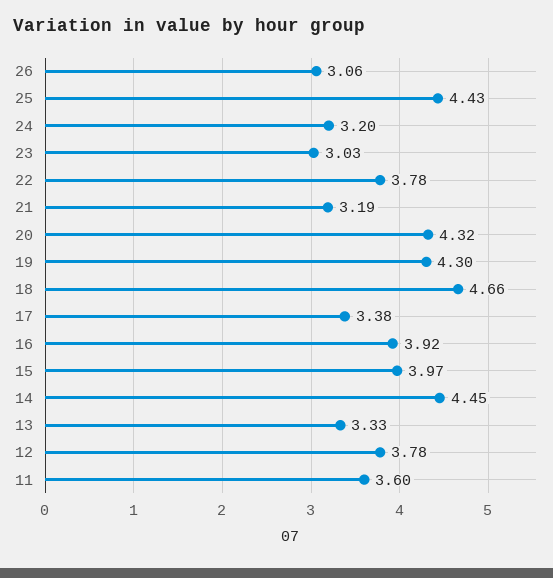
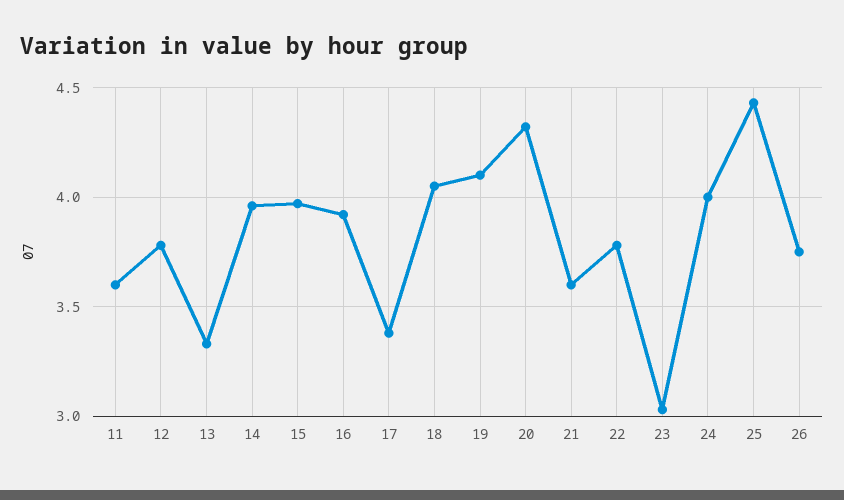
  {
-   "26": 3.06,
+   "26": 3.75,
    "25": 4.43,
-   "24": 3.2,
+   "24": 4,
    "23": 3.03,
    "22": 3.78,
-   "21": 3.19,
+   "21": 3.6,
    "20": 4.32,
-   "19": 4.3,
+   "19": 4.1,
-   "18": 4.66,
+   "18": 4.05,
    "17": 3.38,
    "16": 3.92,
    "15": 3.97,
-   "14": 4.45,
+   "14": 3.95,
    "13": 3.33,
    "12": 3.78,
    "11": 3.6
  }

